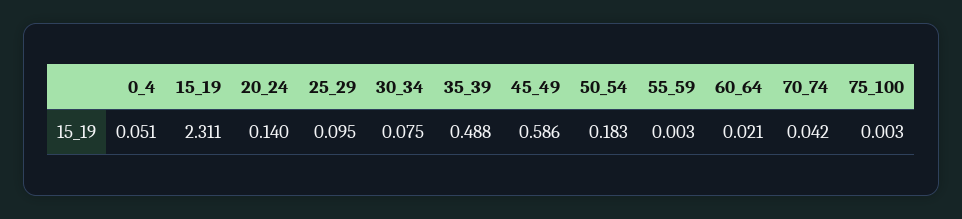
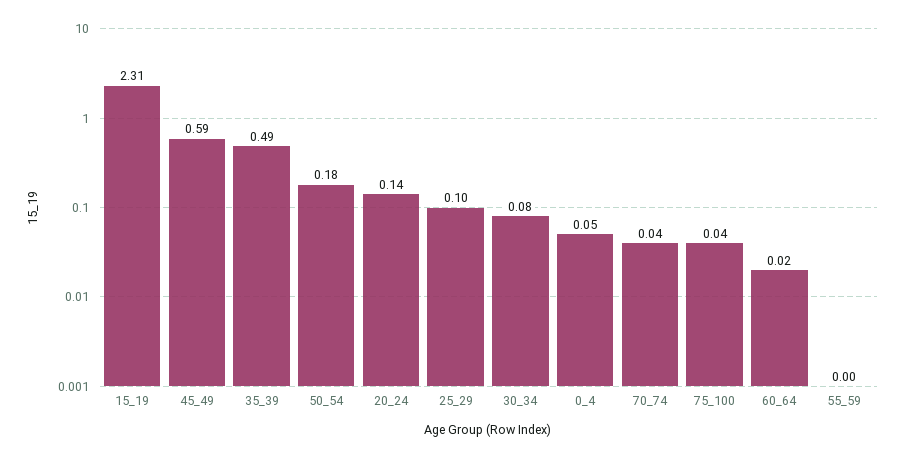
  {
    "0_4": 0.051,
    "15_19": 2.311,
    "20_24": 0.14,
    "25_29": 0.095,
    "30_34": 0.075,
    "35_39": 0.488,
    "45_49": 0.586,
    "50_54": 0.183,
    "55_59": 0.003,
    "60_64": 0.021,
    "70_74": 0.042,
-   "75_100": 0.003
+   "75_100": 0.04
  }

